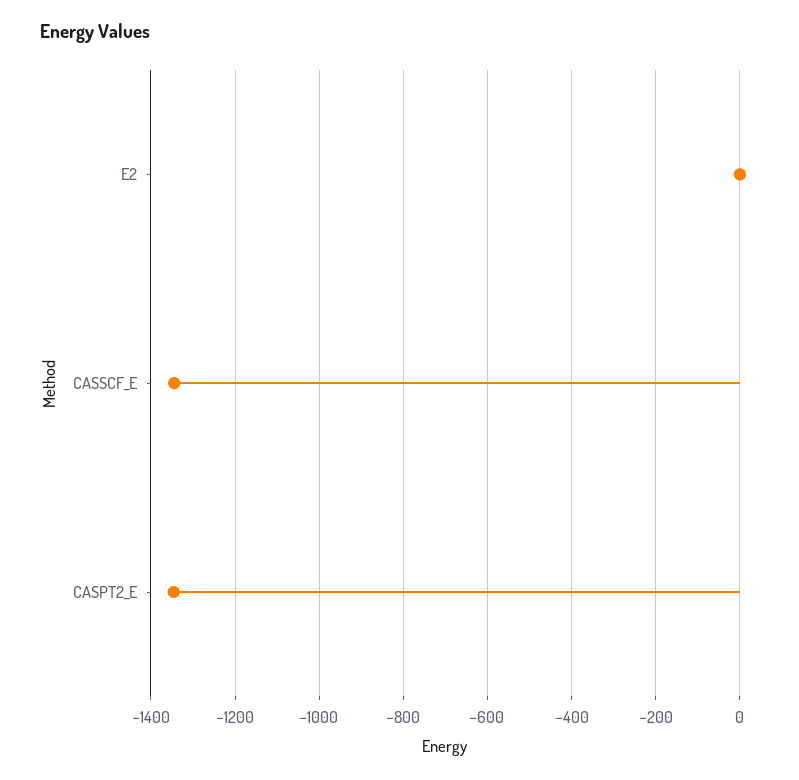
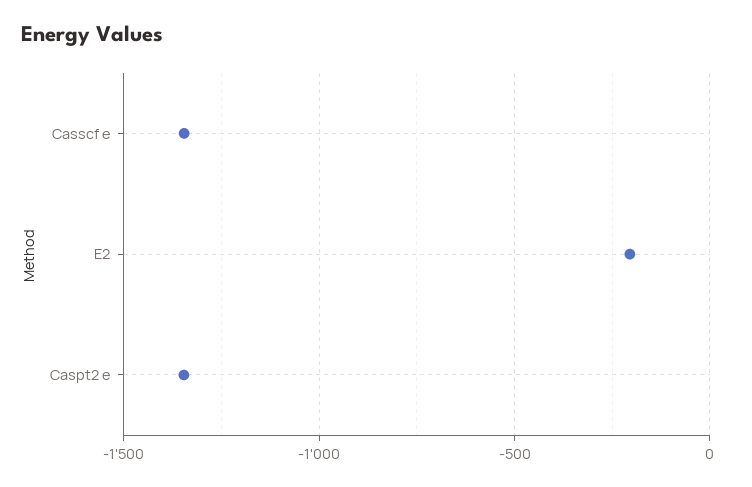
  {
-   "E2": 0,
+   "E2": -200,
    "CASSCF_E": -1340,
    "CASPT2_E": -1340
  }

